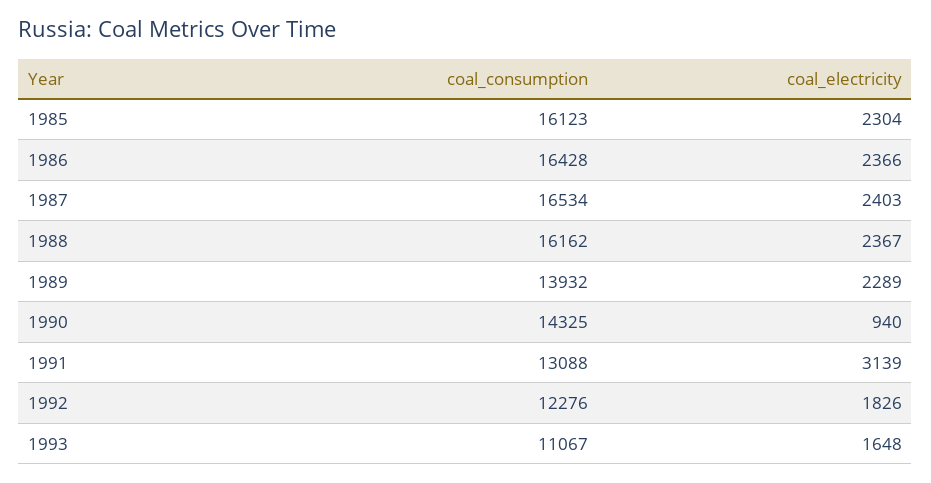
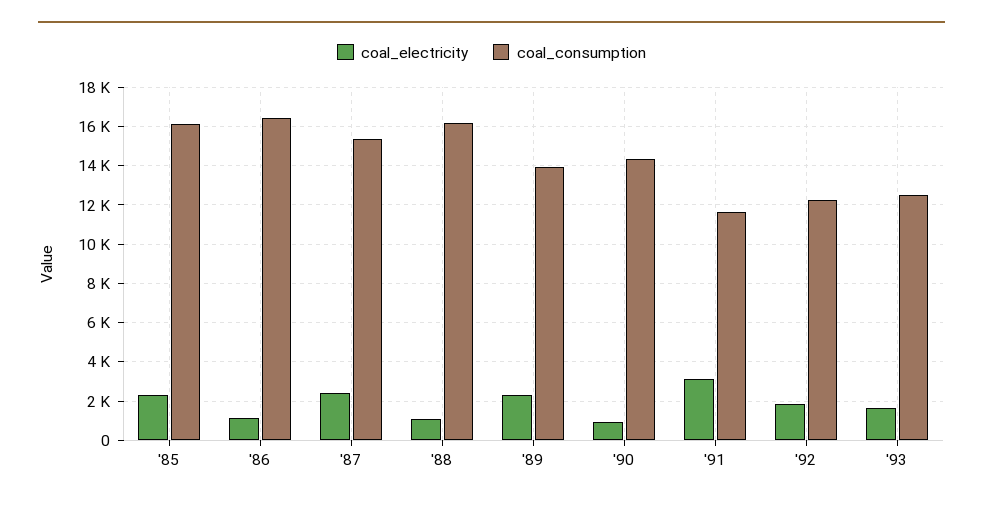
  {
    "coal_consumption": {
      "1985": 16123,
      "1986": 16428,
-     "1987": 16534,
+     "1987": 15500,
      "1988": 16162,
      "1989": 13932,
      "1990": 14325,
-     "1991": 13088,
+     "1991": 11500,
      "1992": 12276,
-     "1993": 11067
+     "1993": 12500
    },
    "coal_electricity": {
      "1985": 2304,
-     "1986": 2366,
+     "1986": 1000,
      "1987": 2403,
-     "1988": 2367,
+     "1988": 1000,
      "1989": 2289,
      "1990": 940,
      "1991": 3139,
      "1992": 1826,
      "1993": 1648
    }
  }

